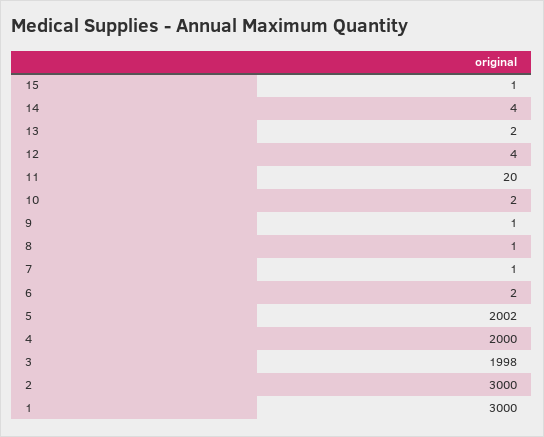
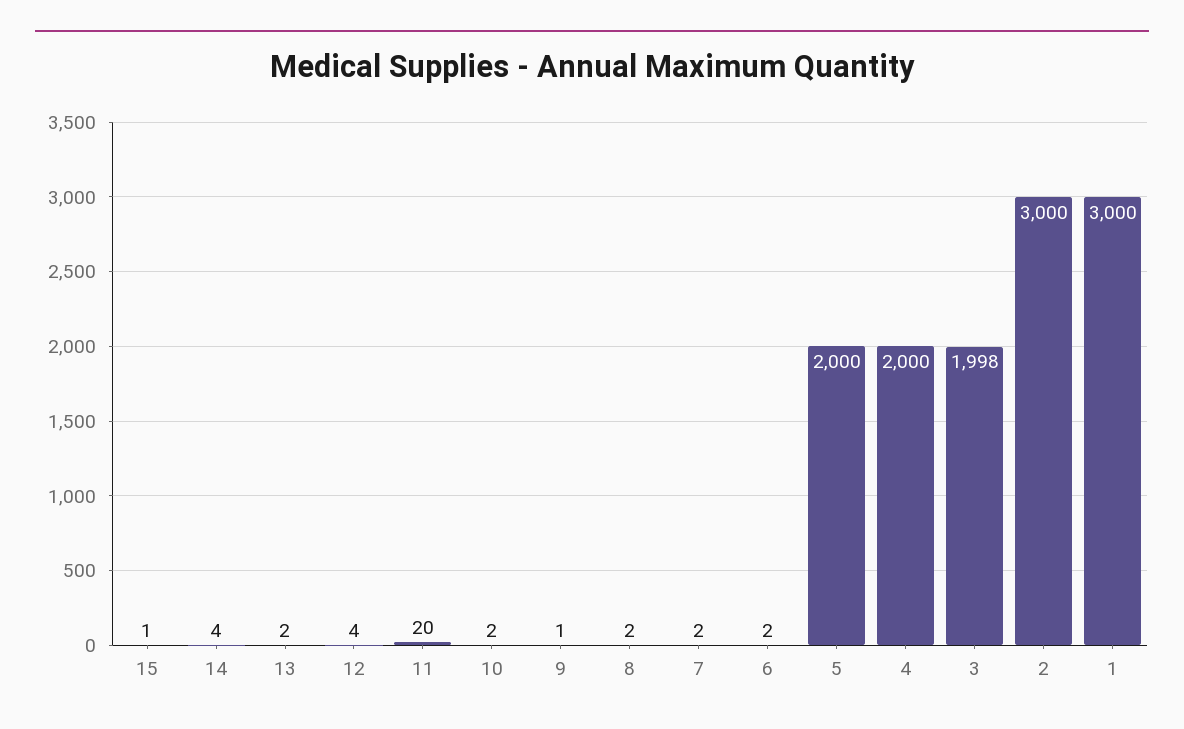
  {
    "15": 1,
    "14": 4,
    "13": 2,
    "12": 4,
    "11": 20,
    "10": 2,
    "9": 1,
-   "8": 1,
+   "8": 2,
-   "7": 1,
+   "7": 2,
    "6": 2,
-   "5": 2002,
+   "5": 2000,
    "4": 2000,
    "3": 1998,
    "2": 3000,
    "1": 3000
  }

